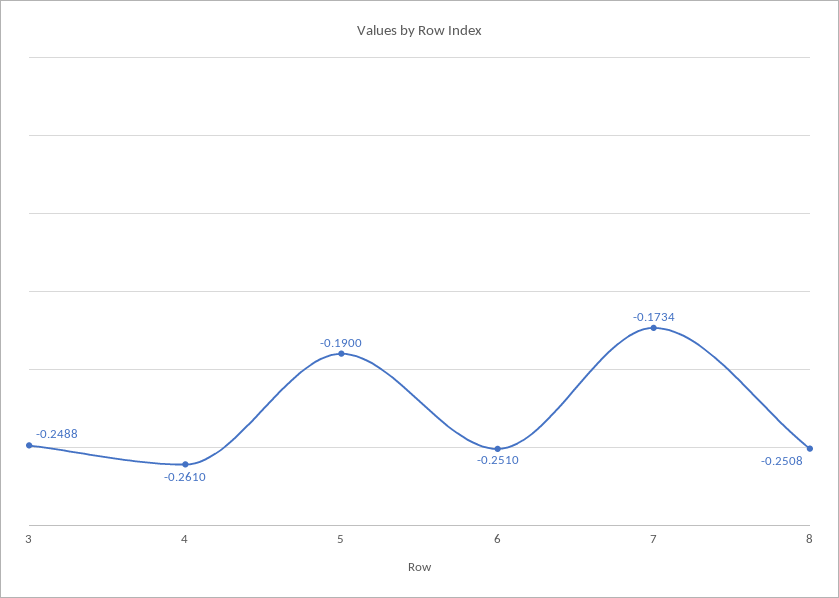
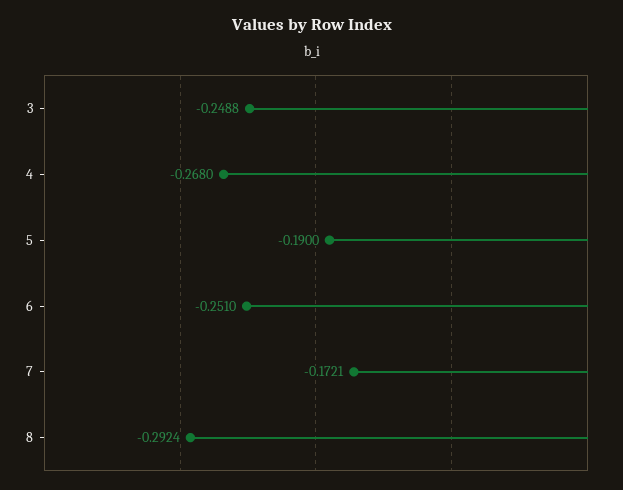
  {
    "3": -0.2488,
-   "4": -0.261,
+   "4": -0.268,
    "5": -0.19,
    "6": -0.251,
-   "7": -0.1734,
+   "7": -0.1721,
-   "8": -0.2508
+   "8": -0.2924
  }

